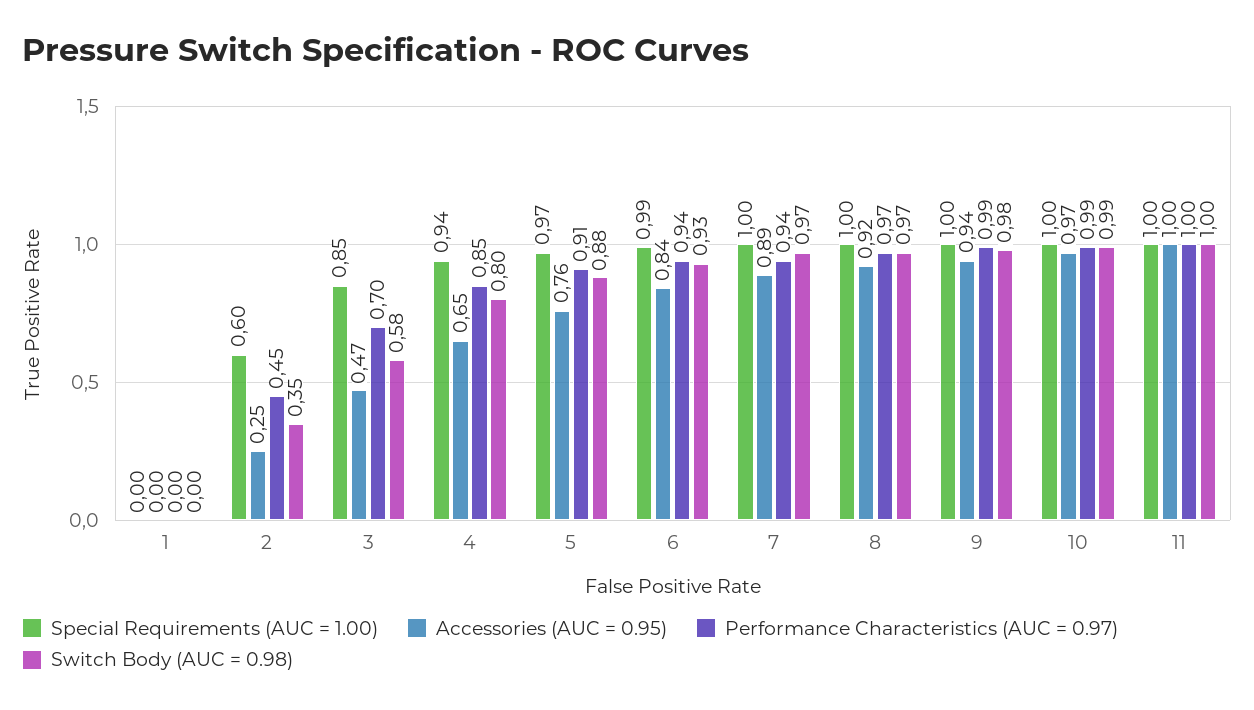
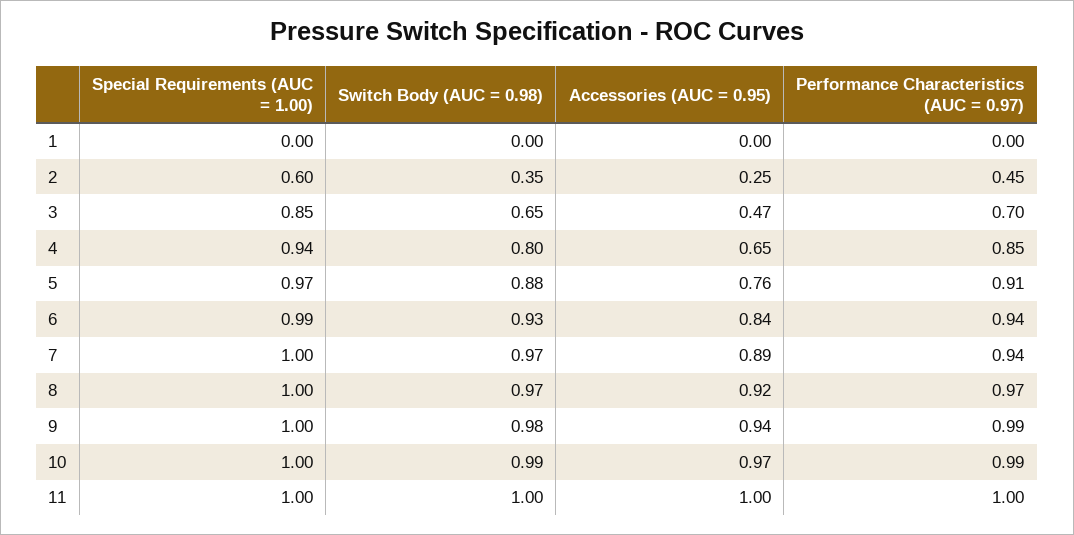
  {
    "Special Requirements (AUC = 1.00)": {
      "1": 0,
      "2": 0.6,
      "3": 0.85,
      "4": 0.94,
      "5": 0.97,
      "6": 0.99,
      "7": 1,
      "8": 1,
      "9": 1,
      "10": 1,
      "11": 1
    },
    "Accessories (AUC = 0.95)": {
      "1": 0,
      "2": 0.25,
      "3": 0.47,
      "4": 0.65,
      "5": 0.76,
      "6": 0.84,
      "7": 0.89,
      "8": 0.92,
      "9": 0.94,
      "10": 0.97,
      "11": 1
    },
    "Performance Characteristics (AUC = 0.97)": {
      "1": 0,
      "2": 0.45,
      "3": 0.7,
      "4": 0.85,
      "5": 0.91,
      "6": 0.94,
      "7": 0.94,
      "8": 0.97,
      "9": 0.99,
      "10": 0.99,
      "11": 1
    },
    "Switch Body (AUC = 0.98)": {
      "1": 0,
      "2": 0.35,
-     "3": 0.58,
+     "3": 0.65,
      "4": 0.8,
      "5": 0.88,
      "6": 0.93,
      "7": 0.97,
      "8": 0.97,
      "9": 0.98,
      "10": 0.99,
      "11": 1
    }
  }

